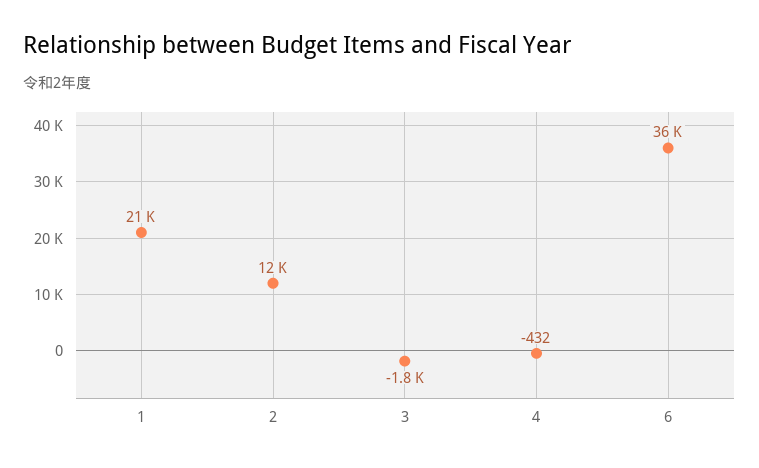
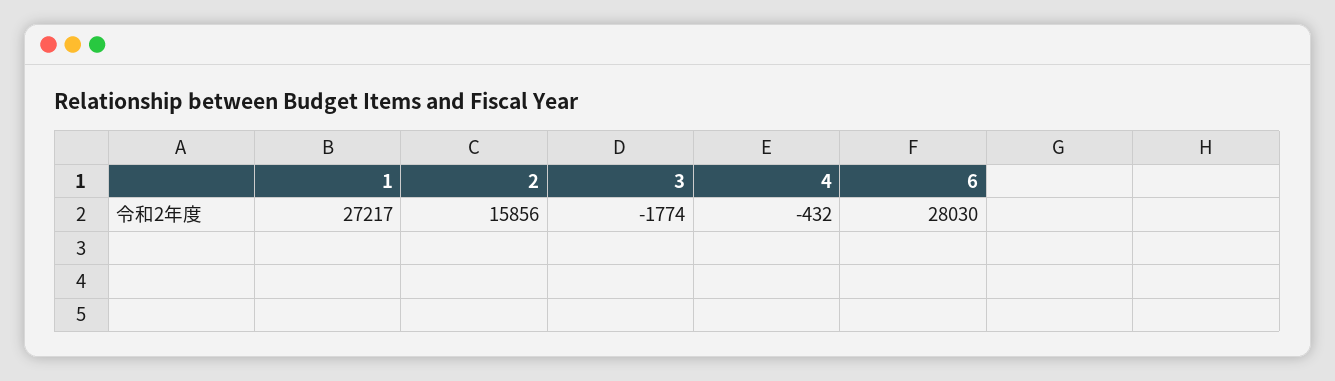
  {
-   "1": 21000,
+   "1": 27217,
-   "2": 12000,
+   "2": 15856,
    "3": -1774,
    "4": -432,
-   "6": 36000
+   "6": 28030
  }

